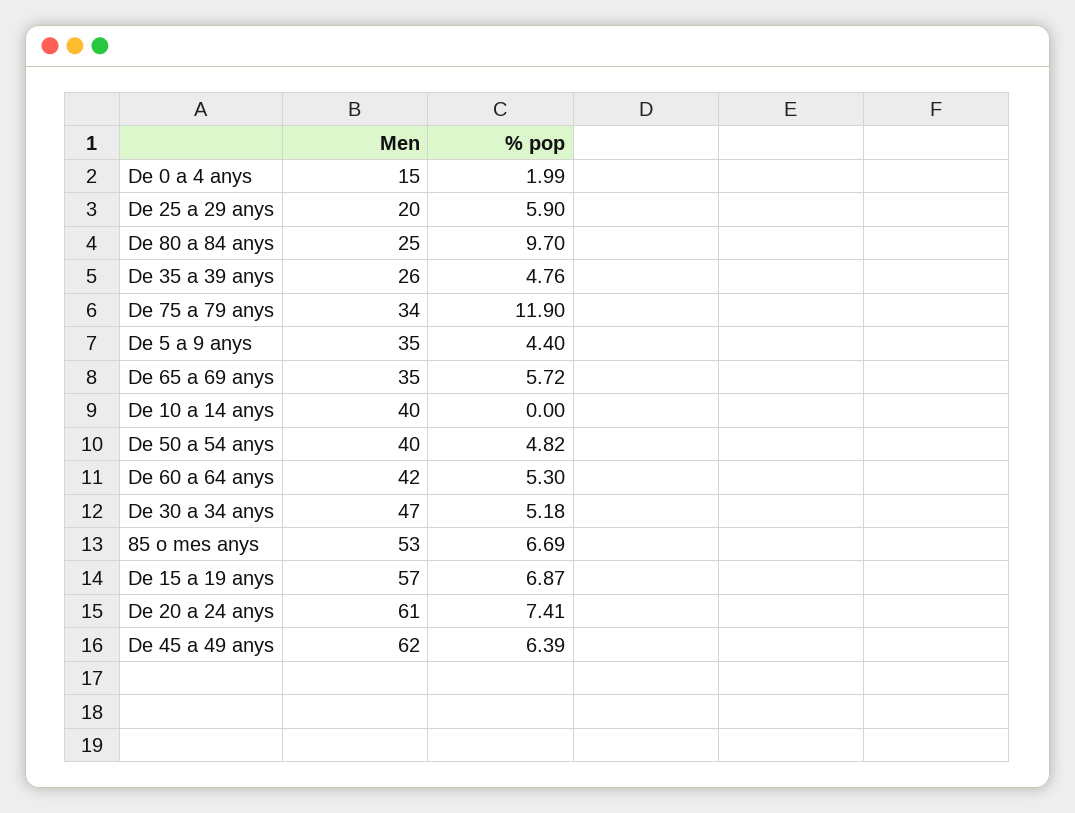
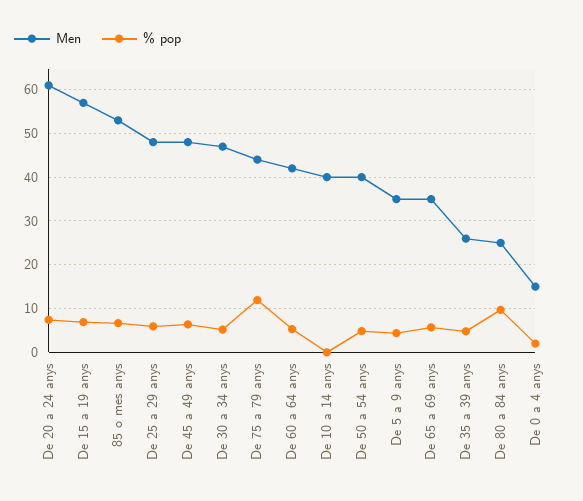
  {
    "Men": {
      "De 0 a 4 anys": 15,
-     "De 25 a 29 anys": 20,
+     "De 25 a 29 anys": 48,
      "De 80 a 84 anys": 25,
      "De 35 a 39 anys": 26,
-     "De 75 a 79 anys": 34,
+     "De 75 a 79 anys": 44,
      "De 5 a 9 anys": 35,
      "De 65 a 69 anys": 35,
      "De 10 a 14 anys": 40,
      "De 50 a 54 anys": 40,
      "De 60 a 64 anys": 42,
      "De 30 a 34 anys": 47,
      "85 o mes anys": 53,
      "De 15 a 19 anys": 57,
      "De 20 a 24 anys": 61,
-     "De 45 a 49 anys": 62
+     "De 45 a 49 anys": 48
    },
    "% pop": {
      "De 0 a 4 anys": 1.99,
      "De 25 a 29 anys": 5.9,
      "De 80 a 84 anys": 9.7,
      "De 35 a 39 anys": 4.76,
      "De 75 a 79 anys": 11.9,
      "De 5 a 9 anys": 4.4,
      "De 65 a 69 anys": 5.72,
      "De 10 a 14 anys": 0,
      "De 50 a 54 anys": 4.82,
      "De 60 a 64 anys": 5.3,
      "De 30 a 34 anys": 5.18,
      "85 o mes anys": 6.69,
      "De 15 a 19 anys": 6.87,
      "De 20 a 24 anys": 7.41,
      "De 45 a 49 anys": 6.39
    }
  }

